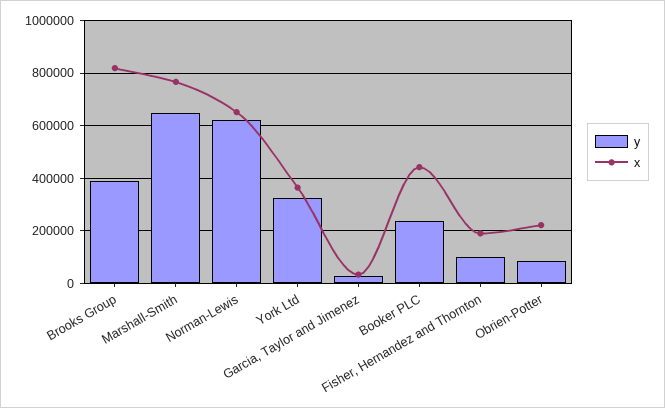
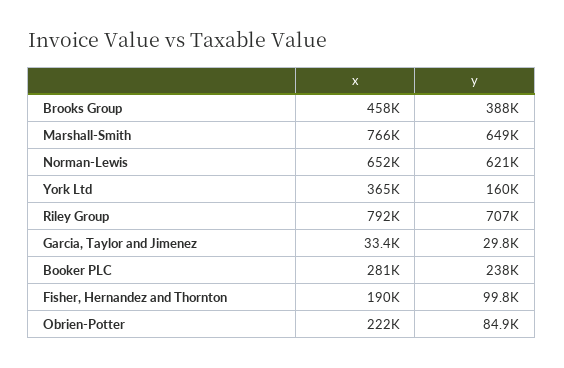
  {
    "y": {
      "Brooks Group": 388000,
      "Marshall-Smith": 649000,
      "Norman-Lewis": 621000,
-     "York Ltd": 325000,
+     "York Ltd": 160000,
      "Garcia, Taylor and Jimenez": 29800,
      "Booker PLC": 238000,
      "Fisher, Hernandez and Thornton": 99800,
-     "Obrien-Potter": 84900
+     "Obrien-Potter": 84900,
+     "Riley Group": 707000
    },
    "x": {
-     "Brooks Group": 825000,
+     "Brooks Group": 458000,
      "Marshall-Smith": 766000,
      "Norman-Lewis": 652000,
      "York Ltd": 365000,
      "Garcia, Taylor and Jimenez": 33400,
-     "Booker PLC": 450000,
+     "Booker PLC": 281000,
      "Fisher, Hernandez and Thornton": 190000,
-     "Obrien-Potter": 222000
+     "Obrien-Potter": 222000,
+     "Riley Group": 792000
    }
  }

